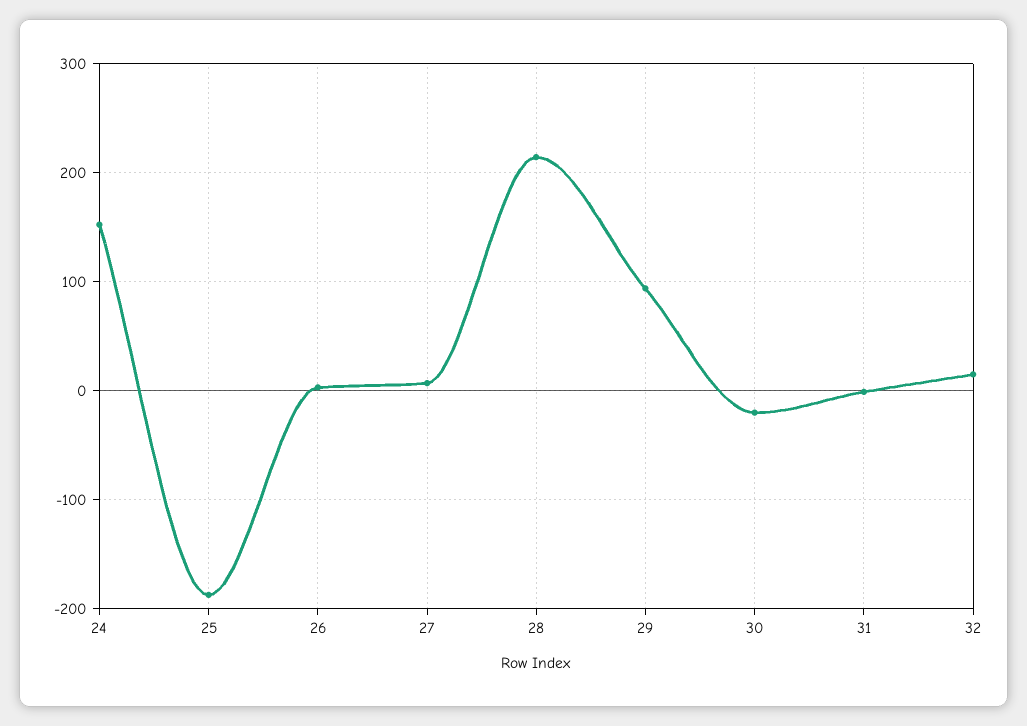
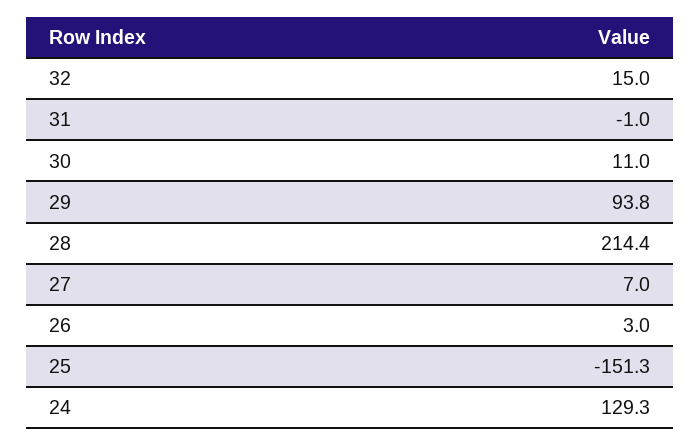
  {
-   "24": 150,
+   "24": 129.3,
-   "25": -190,
+   "25": -151.3,
    "26": 3,
    "27": 7,
    "28": 214.4,
    "29": 93.8,
-   "30": -20,
+   "30": 11,
    "31": -1,
    "32": 15
  }

